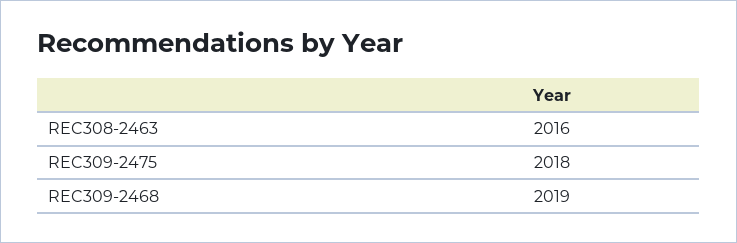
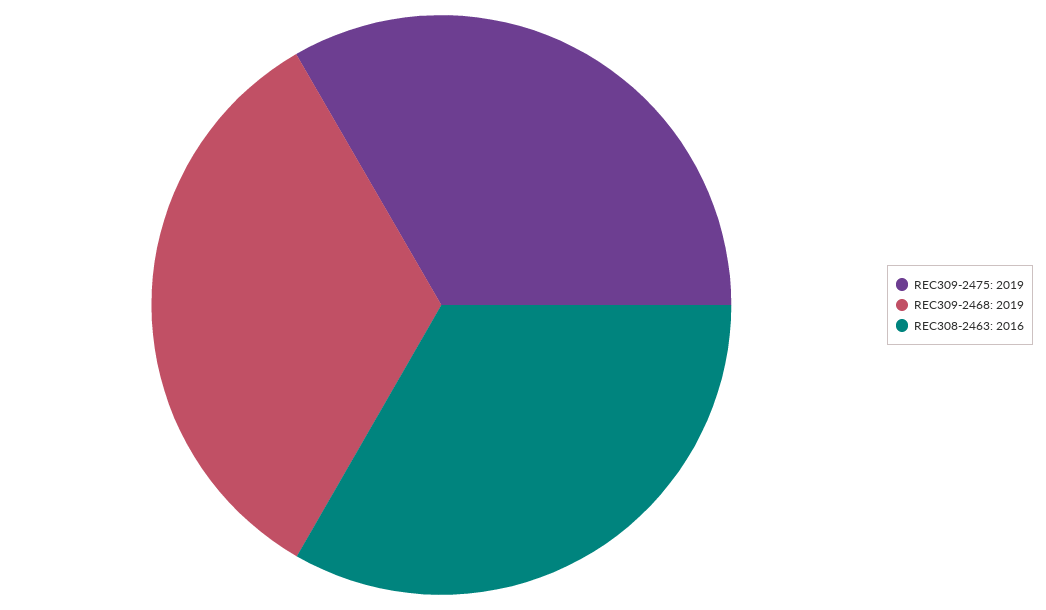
  {
    "REC308-2463": 2016,
-   "REC309-2475": 2018,
+   "REC309-2475": 2019,
    "REC309-2468": 2019
  }

